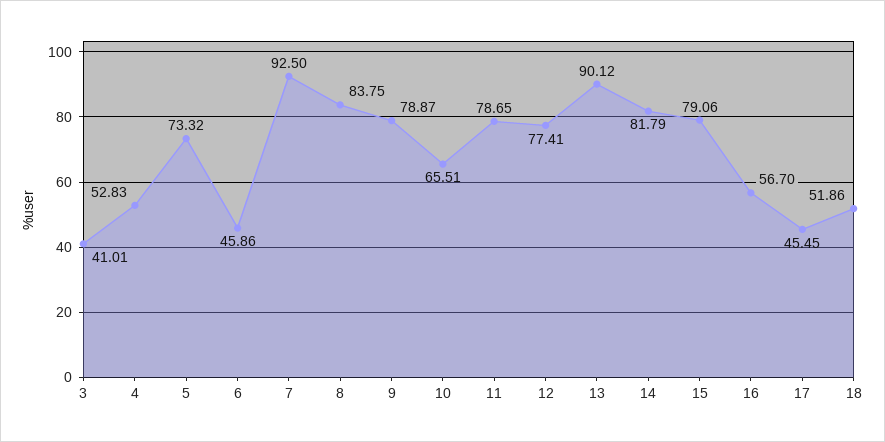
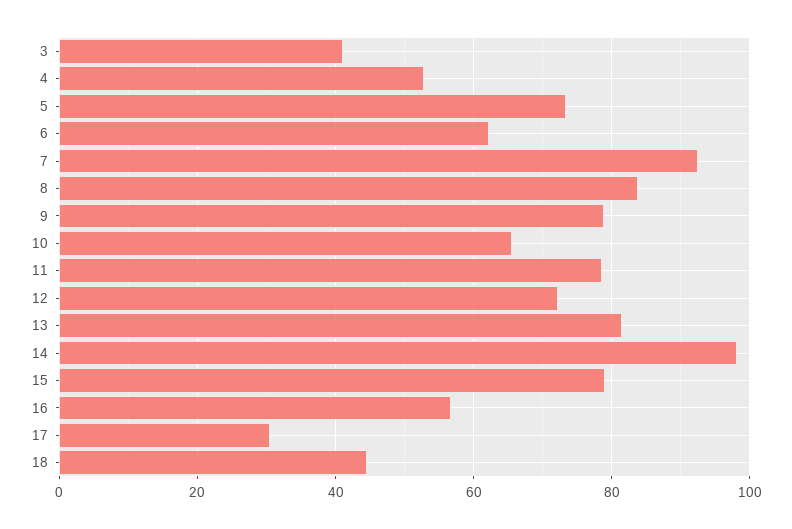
  {
    "3": 41.01,
    "4": 52.83,
    "5": 73.32,
-   "6": 45.86,
+   "6": 62,
    "7": 92.5,
    "8": 83.75,
    "9": 78.87,
    "10": 65.51,
    "11": 78.65,
-   "12": 77.41,
+   "12": 72,
-   "13": 90.12,
+   "13": 82,
-   "14": 81.79,
+   "14": 98,
    "15": 79.06,
    "16": 56.7,
-   "17": 45.45,
+   "17": 30,
-   "18": 51.86
+   "18": 44
  }

